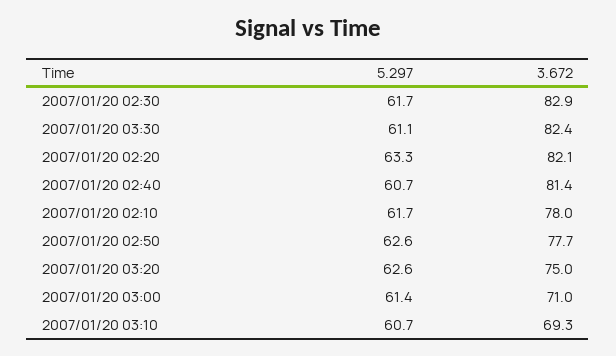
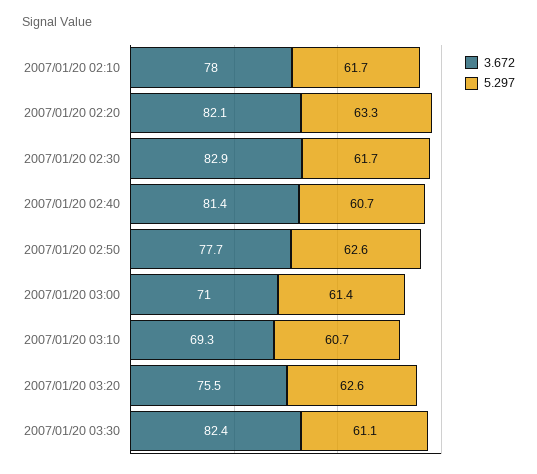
  {
    "5.297": {
      "2007/01/20 02:30": 61.7,
      "2007/01/20 03:30": 61.1,
      "2007/01/20 02:20": 63.3,
      "2007/01/20 02:40": 60.7,
      "2007/01/20 02:10": 61.7,
      "2007/01/20 02:50": 62.6,
      "2007/01/20 03:20": 62.6,
      "2007/01/20 03:00": 61.4,
      "2007/01/20 03:10": 60.7
    },
    "3.672": {
      "2007/01/20 02:30": 82.9,
      "2007/01/20 03:30": 82.4,
      "2007/01/20 02:20": 82.1,
      "2007/01/20 02:40": 81.4,
      "2007/01/20 02:10": 78,
      "2007/01/20 02:50": 77.7,
-     "2007/01/20 03:20": 75,
+     "2007/01/20 03:20": 75.5,
      "2007/01/20 03:00": 71,
      "2007/01/20 03:10": 69.3
    }
  }

